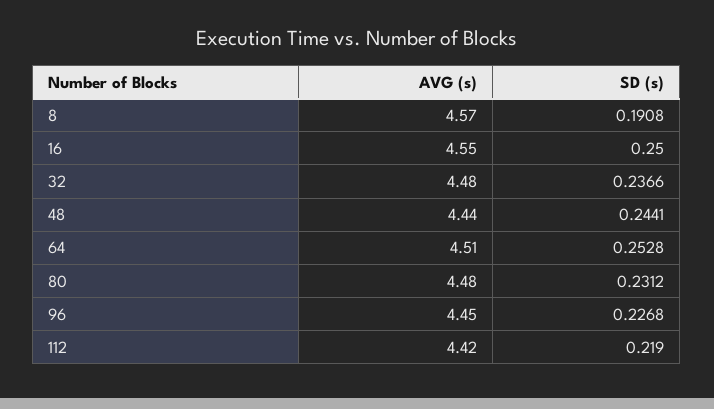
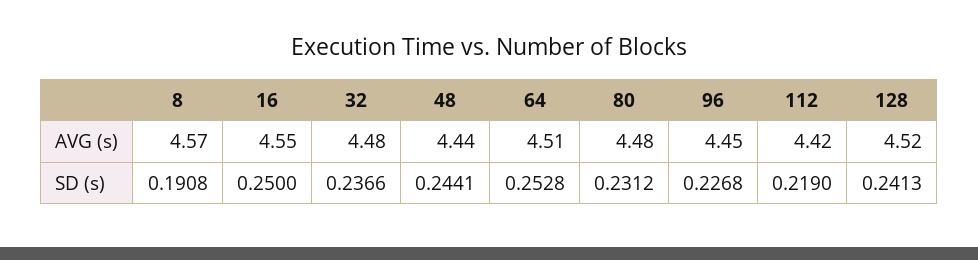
  {
    "AVG (s)": {
      "8": 4.57,
      "16": 4.55,
      "32": 4.48,
      "48": 4.44,
      "64": 4.51,
      "80": 4.48,
      "96": 4.45,
-     "112": 4.42
+     "112": 4.42,
+     "128": 4.52
    },
    "SD (s)": {
      "8": 0.1908,
      "16": 0.25,
      "32": 0.2366,
      "48": 0.2441,
      "64": 0.2528,
      "80": 0.2312,
      "96": 0.2268,
-     "112": 0.219
+     "112": 0.219,
+     "128": 0.2413
    }
  }

